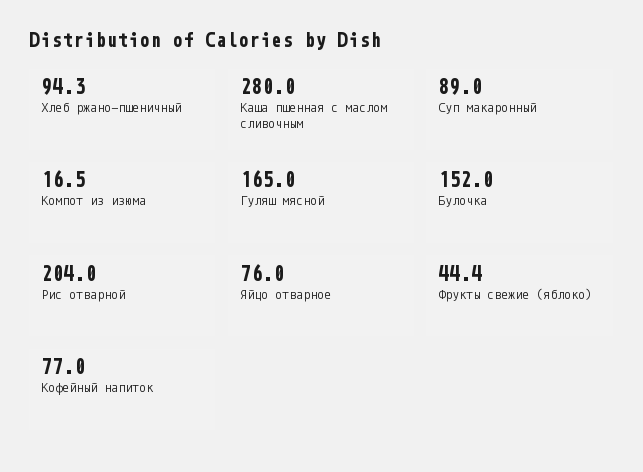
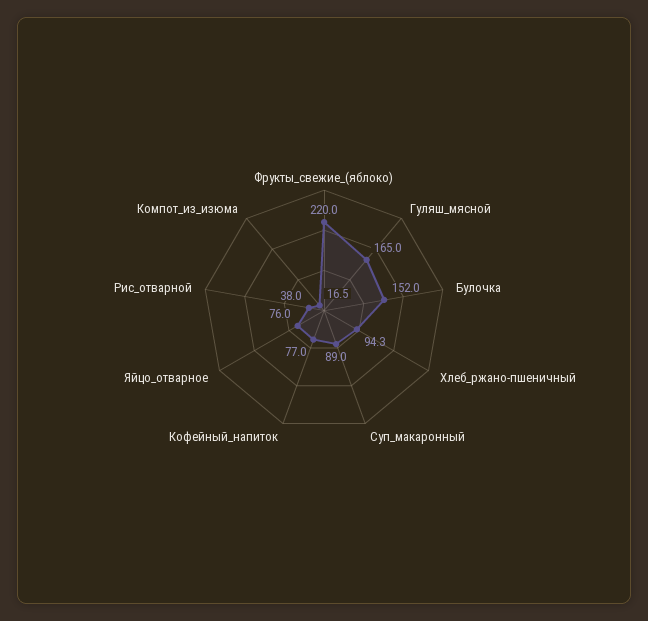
  {
    "Хлеб ржано-пшеничный": 94.3,
-   "Каша пшенная с маслом сливочным": 280,
    "Суп макаронный": 89,
    "Компот из изюма": 16.5,
    "Гуляш мясной": 165,
    "Булочка": 152,
-   "Рис отварной": 204,
+   "Рис отварной": 38,
    "Яйцо отварное": 76,
-   "Фрукты свежие (яблоко)": 44.4,
+   "Фрукты свежие (яблоко)": 220,
    "Кофейный напиток": 77
  }

